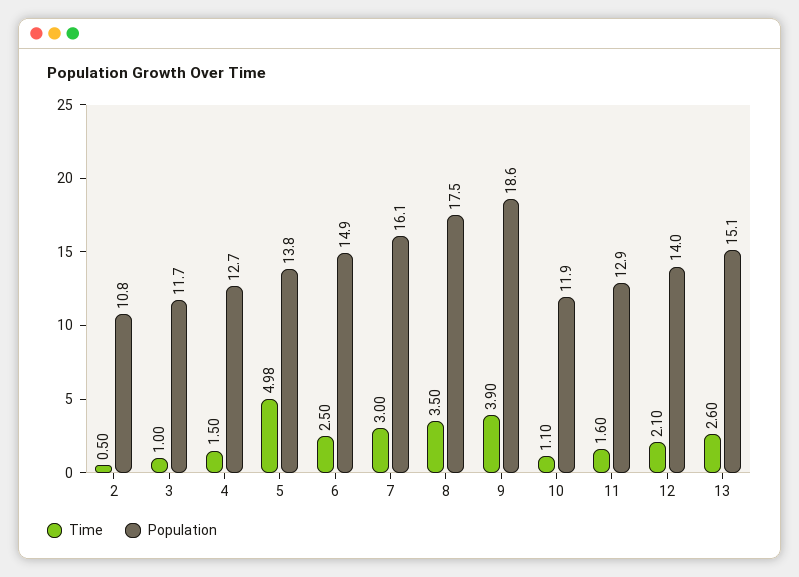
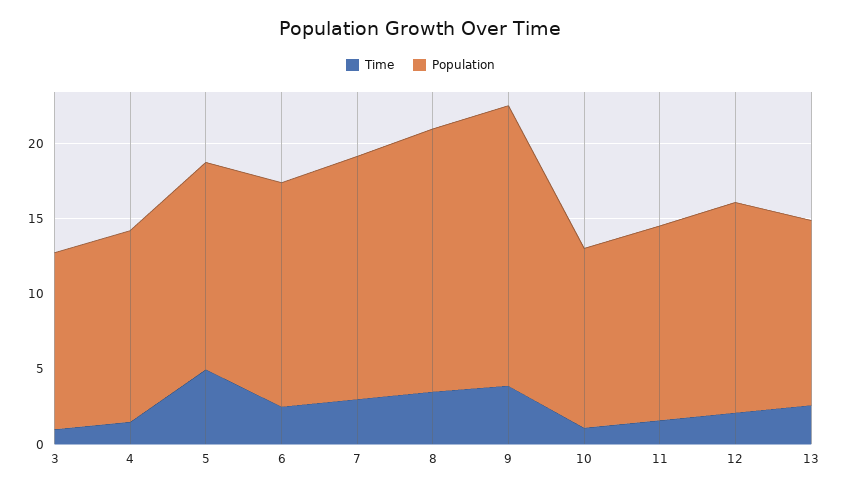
  {
    "Time": {
-     "2": 0.5,
      "3": 1,
      "4": 1.5,
      "5": 4.98,
      "6": 2.5,
      "7": 3,
      "8": 3.5,
      "9": 3.9,
      "10": 1.1,
      "11": 1.6,
      "12": 2.1,
      "13": 2.6
    },
    "Population": {
-     "2": 10.8,
      "3": 11.7,
      "4": 12.7,
      "5": 13.8,
      "6": 14.9,
      "7": 16.1,
      "8": 17.5,
      "9": 18.6,
      "10": 11.9,
      "11": 12.9,
      "12": 14,
-     "13": 15.1
+     "13": 12
    }
  }

